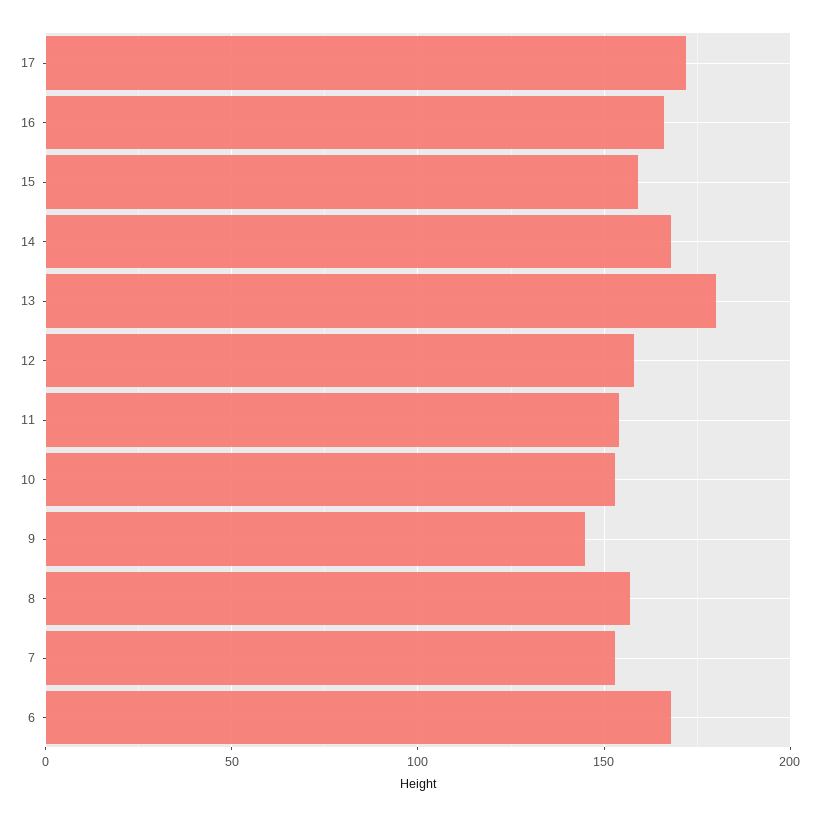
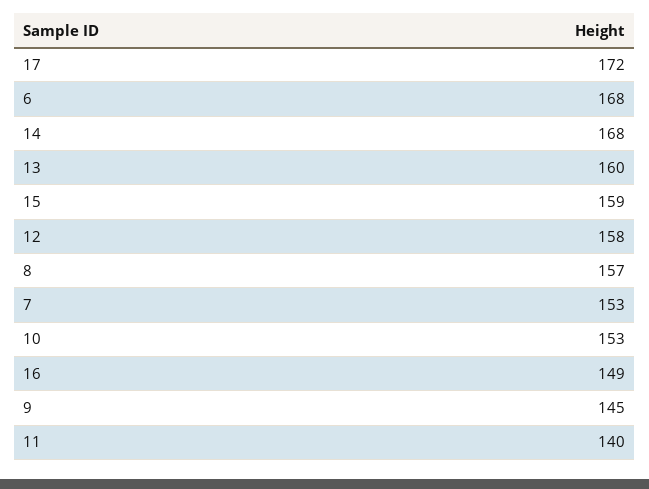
  {
    "17": 172,
-   "16": 165,
+   "16": 149,
    "15": 159,
    "14": 168,
-   "13": 180,
+   "13": 160,
    "12": 158,
-   "11": 155,
+   "11": 140,
    "10": 153,
    "9": 145,
    "8": 157,
    "7": 153,
    "6": 168
  }

